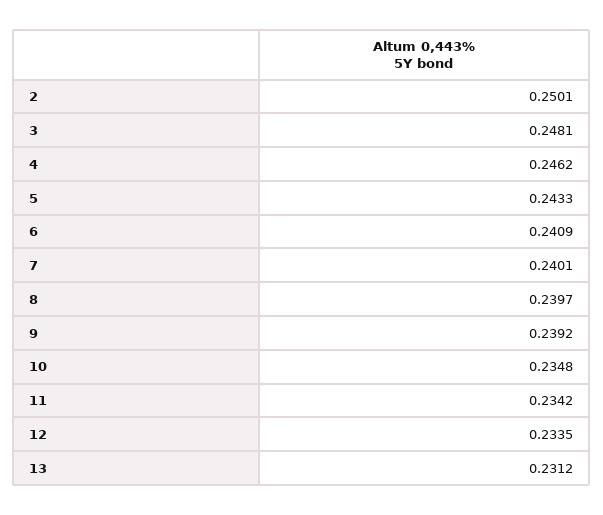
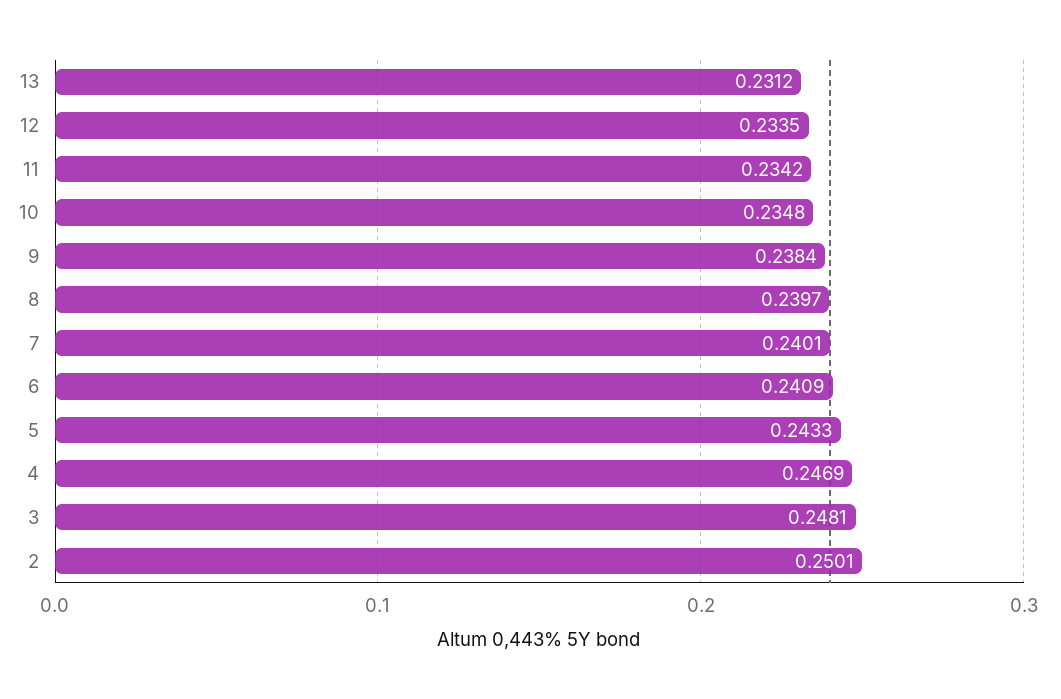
  {
    "2": 0.2501,
    "3": 0.2481,
-   "4": 0.2462,
+   "4": 0.2469,
    "5": 0.2433,
    "6": 0.2409,
    "7": 0.2401,
    "8": 0.2397,
-   "9": 0.2392,
+   "9": 0.2384,
    "10": 0.2348,
    "11": 0.2342,
    "12": 0.2335,
    "13": 0.2312
  }

